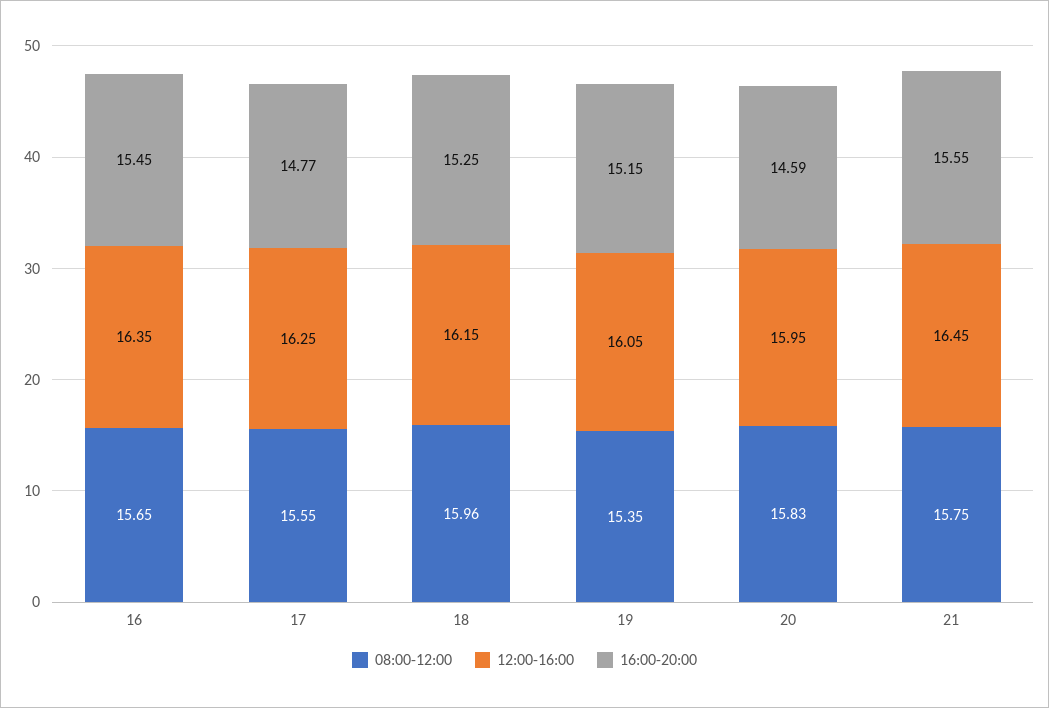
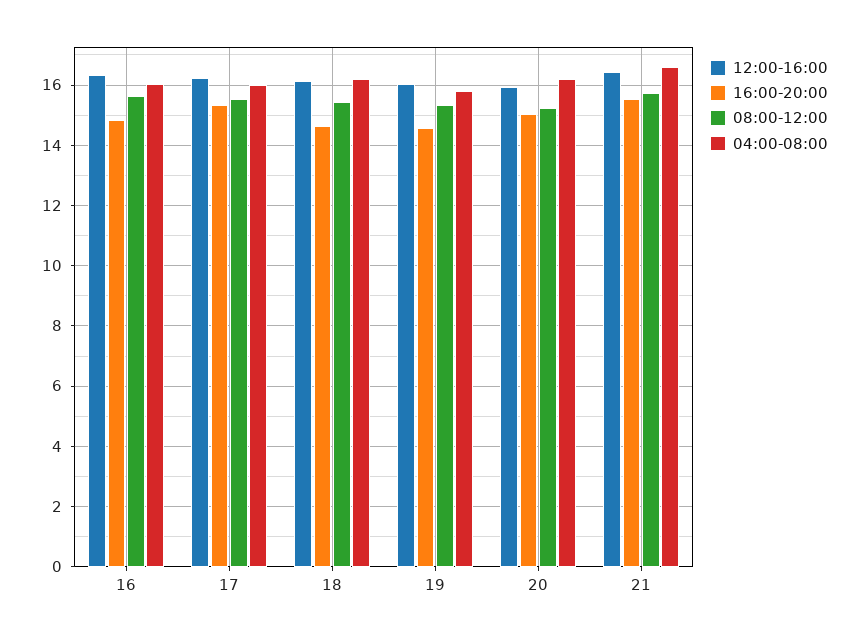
  {
    "08:00-12:00": {
      "16": 15.65,
      "17": 15.55,
-     "18": 15.96,
+     "18": 15.4,
      "19": 15.35,
-     "20": 15.83,
+     "20": 15.2,
      "21": 15.75
    },
    "12:00-16:00": {
      "16": 16.35,
      "17": 16.25,
      "18": 16.15,
      "19": 16.05,
      "20": 15.95,
      "21": 16.45
    },
    "16:00-20:00": {
-     "16": 15.45,
+     "16": 14.8,
-     "17": 14.77,
+     "17": 15.4,
-     "18": 15.25,
+     "18": 14.6,
-     "19": 15.15,
+     "19": 14.6,
-     "20": 14.59,
+     "20": 15,
      "21": 15.55
-   }
+   },
+   "04:00-08:00": {
+     "16": 16,
+     "17": 16,
+     "18": 16.2,
+     "19": 15.8,
+     "20": 16.2,
+     "21": 16.6
+   }
  }

